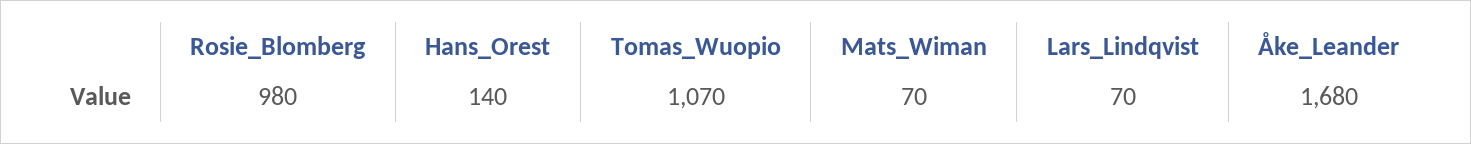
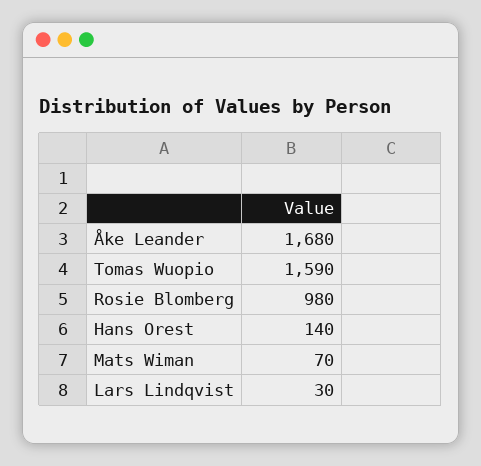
  {
    "Rosie_Blomberg": 980,
    "Hans_Orest": 140,
-   "Tomas_Wuopio": 1070,
+   "Tomas_Wuopio": 1590,
    "Mats_Wiman": 70,
-   "Lars_Lindqvist": 70,
+   "Lars_Lindqvist": 30,
    "Åke_Leander": 1680
  }

